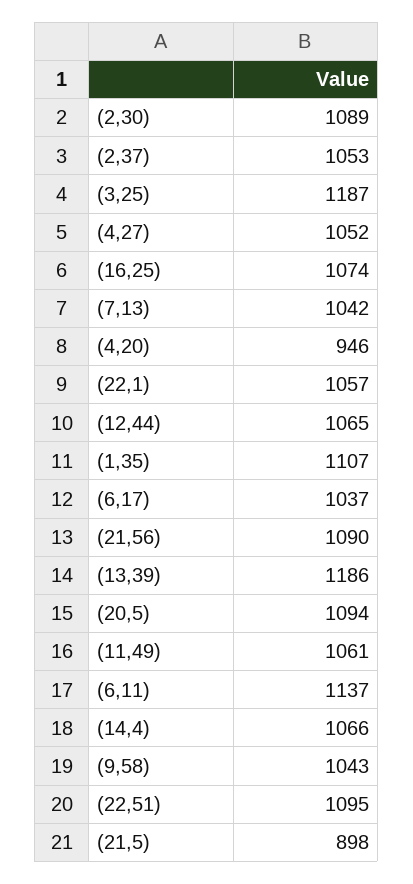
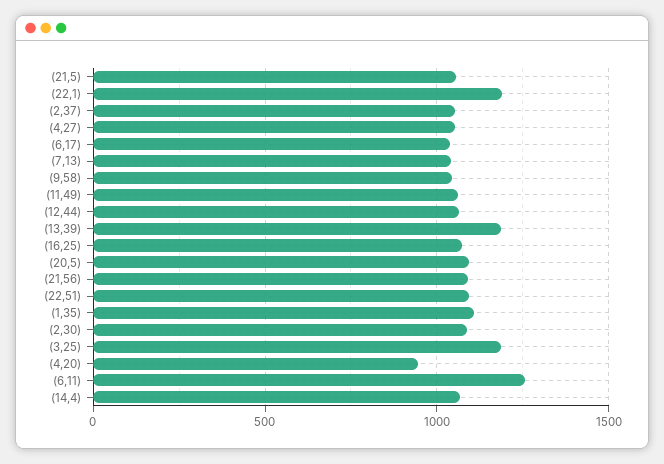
  {
    "(2,30)": 1089,
    "(2,37)": 1053,
    "(3,25)": 1187,
    "(4,27)": 1052,
    "(16,25)": 1074,
    "(7,13)": 1042,
    "(4,20)": 946,
-   "(22,1)": 1057,
+   "(22,1)": 1200,
    "(12,44)": 1065,
    "(1,35)": 1107,
    "(6,17)": 1037,
    "(21,56)": 1090,
    "(13,39)": 1186,
    "(20,5)": 1094,
    "(11,49)": 1061,
-   "(6,11)": 1137,
+   "(6,11)": 1250,
    "(14,4)": 1066,
    "(9,58)": 1043,
    "(22,51)": 1095,
-   "(21,5)": 898
+   "(21,5)": 1050
  }

